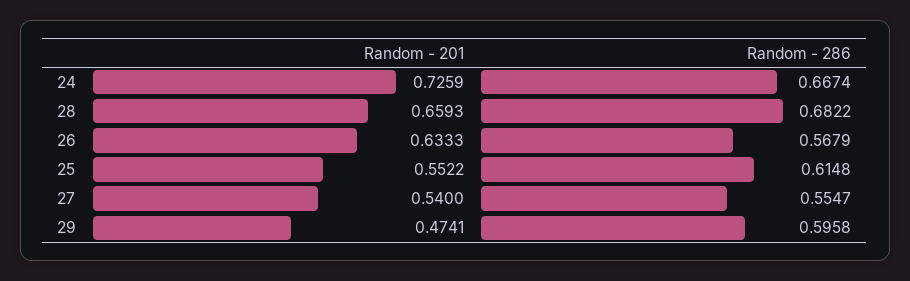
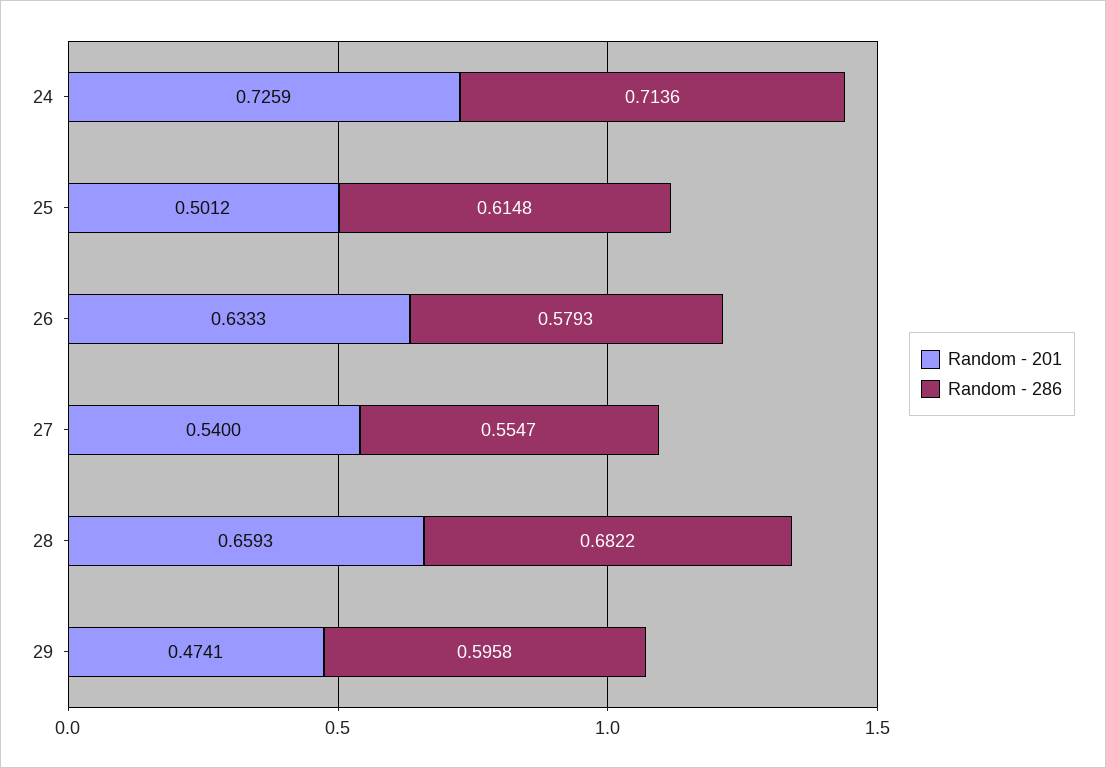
  {
    "Random - 201": {
      "24": 0.7259,
      "28": 0.6593,
      "26": 0.6333,
-     "25": 0.5522,
+     "25": 0.5012,
      "27": 0.54,
      "29": 0.4741
    },
    "Random - 286": {
-     "24": 0.6674,
+     "24": 0.7136,
      "28": 0.6822,
-     "26": 0.5679,
+     "26": 0.5793,
      "25": 0.6148,
      "27": 0.5547,
      "29": 0.5958
    }
  }

